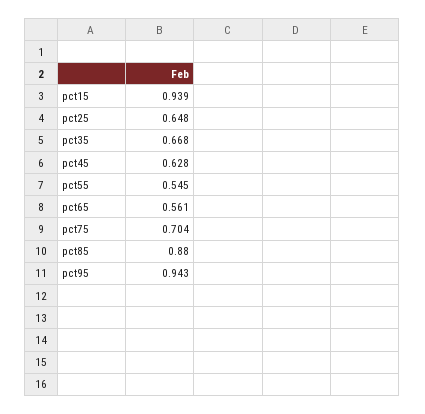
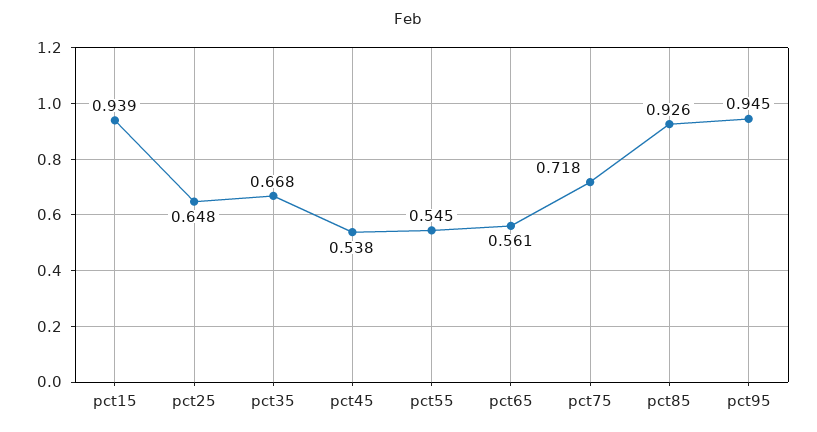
  {
    "pct15": 0.939,
    "pct25": 0.648,
    "pct35": 0.668,
-   "pct45": 0.628,
+   "pct45": 0.538,
    "pct55": 0.545,
    "pct65": 0.561,
-   "pct75": 0.704,
+   "pct75": 0.718,
-   "pct85": 0.88,
+   "pct85": 0.926,
-   "pct95": 0.943
+   "pct95": 0.945
  }

